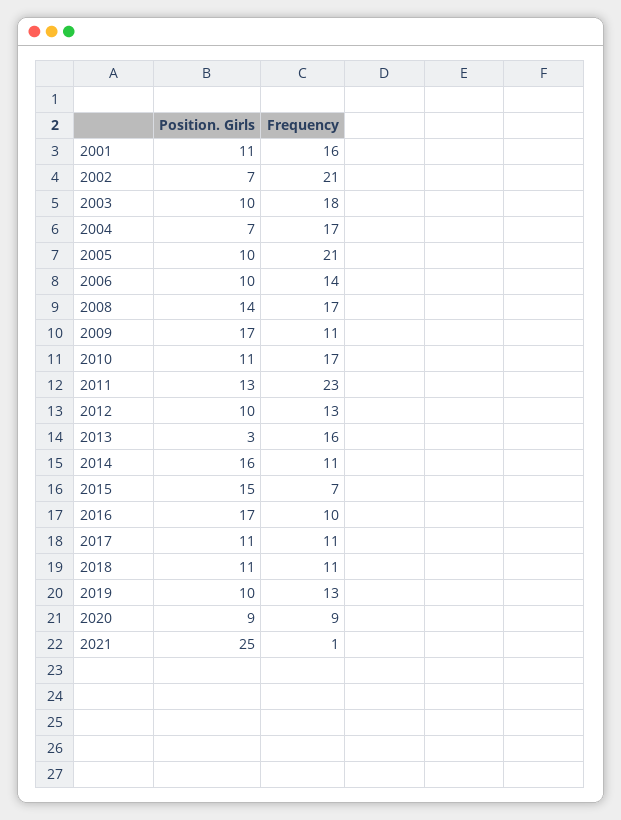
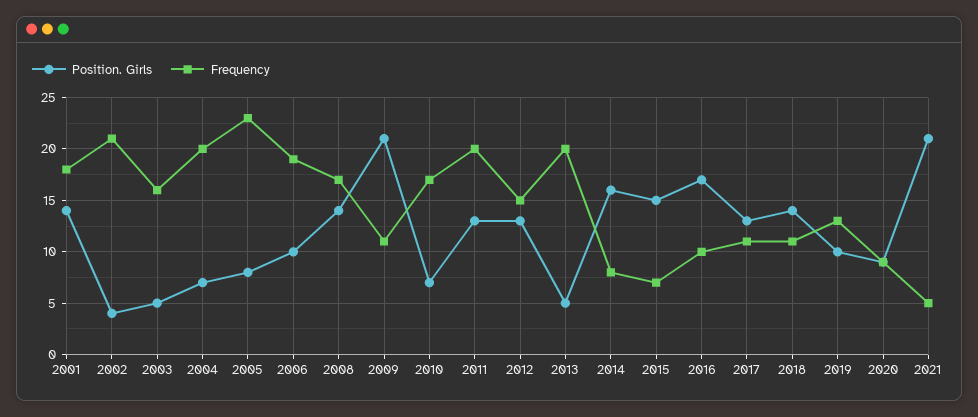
  {
    "Position. Girls": {
-     "2001": 11,
+     "2001": 14,
-     "2002": 7,
+     "2002": 4,
-     "2003": 10,
+     "2003": 5,
      "2004": 7,
-     "2005": 10,
+     "2005": 8,
      "2006": 10,
      "2008": 14,
-     "2009": 17,
+     "2009": 21,
-     "2010": 11,
+     "2010": 7,
      "2011": 13,
-     "2012": 10,
+     "2012": 13,
-     "2013": 3,
+     "2013": 5,
      "2014": 16,
      "2015": 15,
      "2016": 17,
-     "2017": 11,
+     "2017": 13,
-     "2018": 11,
+     "2018": 14,
      "2019": 10,
      "2020": 9,
-     "2021": 25
+     "2021": 21
    },
    "Frequency": {
-     "2001": 16,
+     "2001": 18,
      "2002": 21,
-     "2003": 18,
+     "2003": 16,
-     "2004": 17,
+     "2004": 20,
-     "2005": 21,
+     "2005": 23,
-     "2006": 14,
+     "2006": 19,
      "2008": 17,
      "2009": 11,
      "2010": 17,
-     "2011": 23,
+     "2011": 20,
-     "2012": 13,
+     "2012": 15,
-     "2013": 16,
+     "2013": 20,
-     "2014": 11,
+     "2014": 8,
      "2015": 7,
      "2016": 10,
      "2017": 11,
      "2018": 11,
      "2019": 13,
      "2020": 9,
-     "2021": 1
+     "2021": 5
    }
  }

